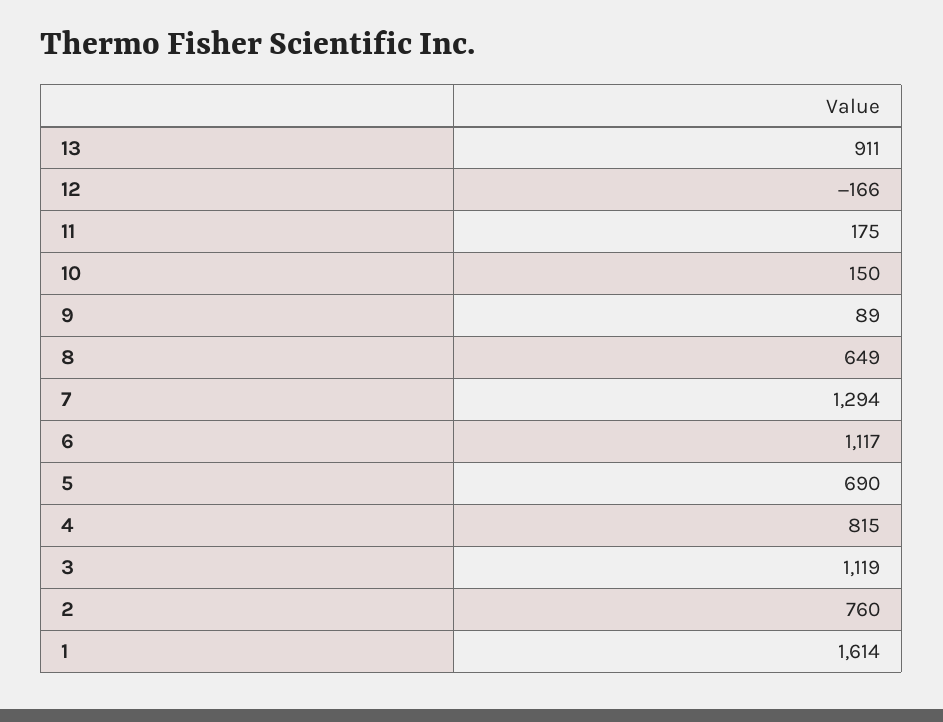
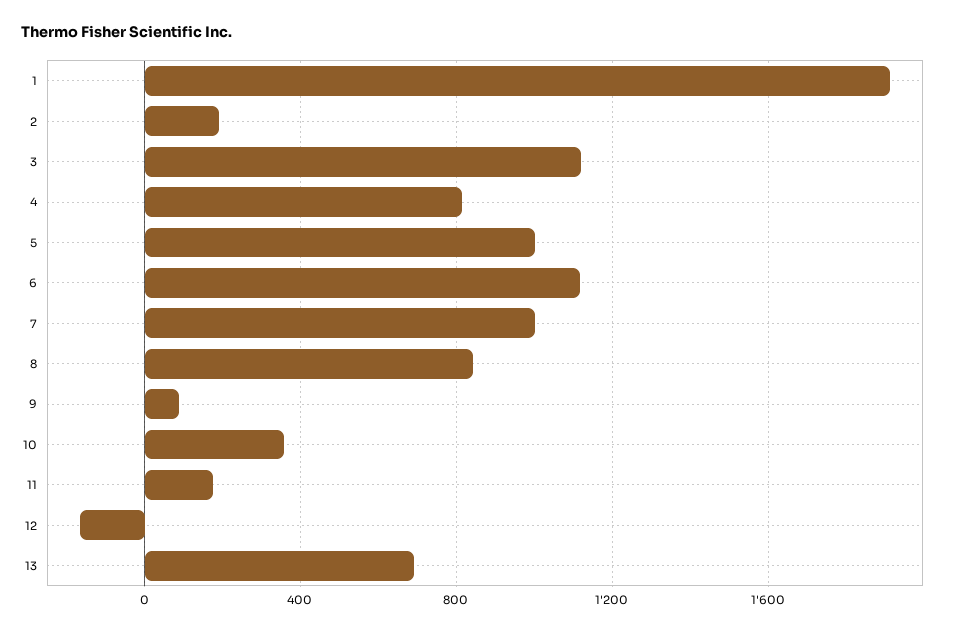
  {
-   "13": 911,
+   "13": 700,
    "12": -166,
    "11": 175,
-   "10": 150,
+   "10": 350,
    "9": 89,
-   "8": 649,
+   "8": 850,
-   "7": 1294,
+   "7": 1000,
    "6": 1117,
-   "5": 690,
+   "5": 1000,
    "4": 815,
    "3": 1119,
-   "2": 760,
+   "2": 200,
-   "1": 1614
+   "1": 1900
  }

